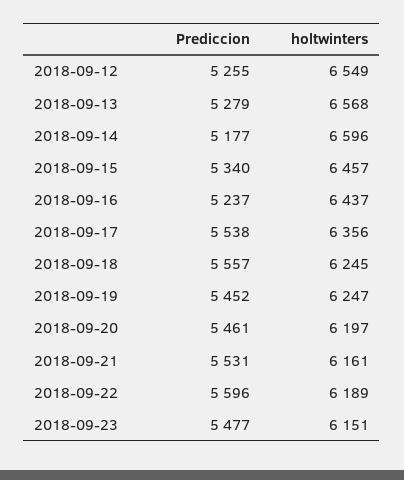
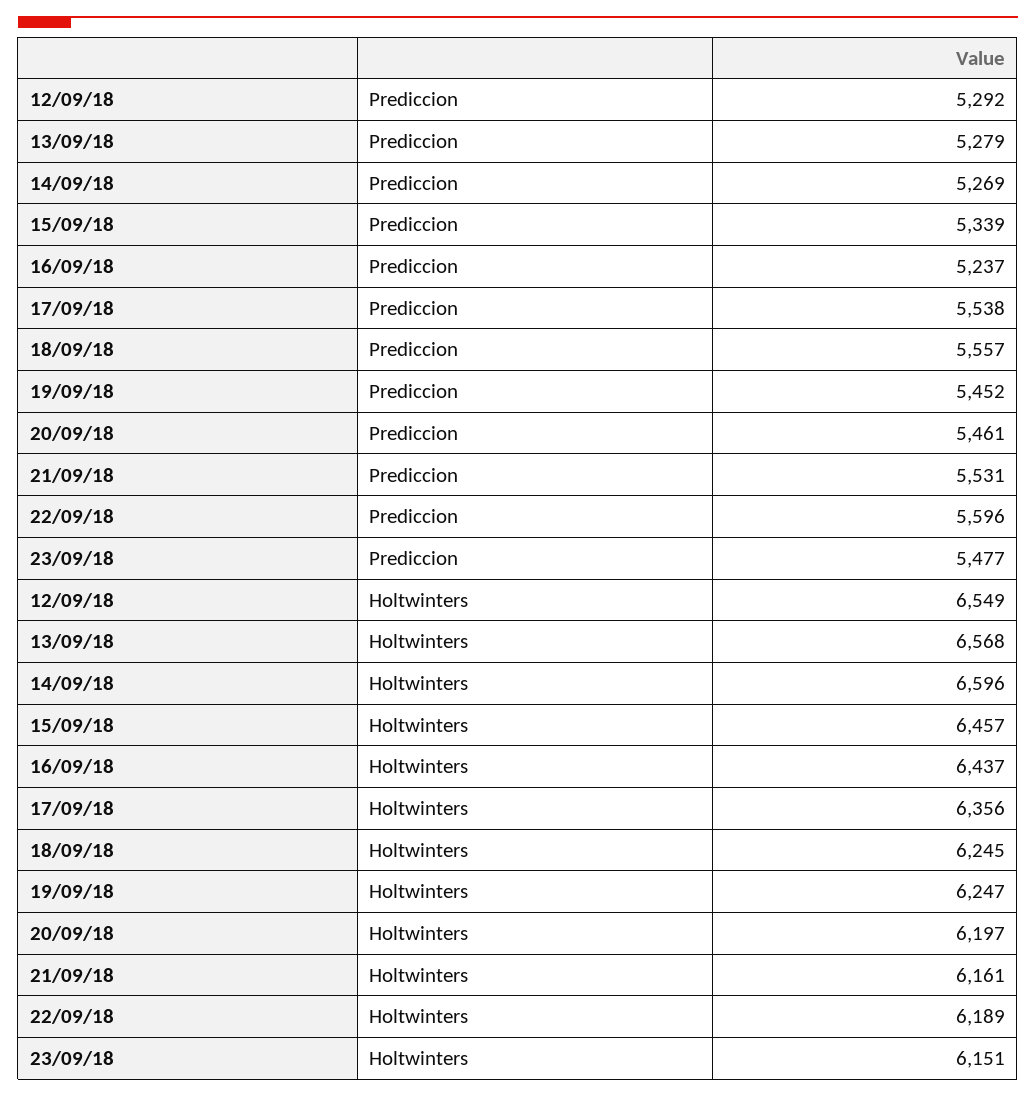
  {
    "Prediccion": {
-     "2018-09-12": 5255,
+     "2018-09-12": 5292,
      "2018-09-13": 5279,
-     "2018-09-14": 5177,
+     "2018-09-14": 5269,
-     "2018-09-15": 5340,
+     "2018-09-15": 5339,
      "2018-09-16": 5237,
      "2018-09-17": 5538,
      "2018-09-18": 5557,
      "2018-09-19": 5452,
      "2018-09-20": 5461,
      "2018-09-21": 5531,
      "2018-09-22": 5596,
      "2018-09-23": 5477
    },
    "holtwinters": {
      "2018-09-12": 6549,
      "2018-09-13": 6568,
      "2018-09-14": 6596,
      "2018-09-15": 6457,
      "2018-09-16": 6437,
      "2018-09-17": 6356,
      "2018-09-18": 6245,
      "2018-09-19": 6247,
      "2018-09-20": 6197,
      "2018-09-21": 6161,
      "2018-09-22": 6189,
      "2018-09-23": 6151
    }
  }

